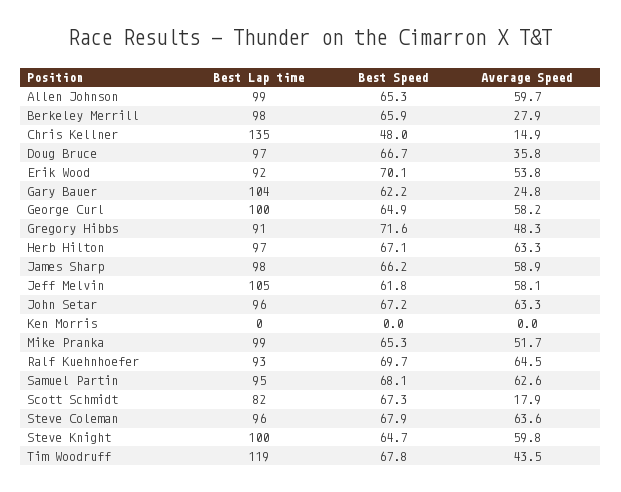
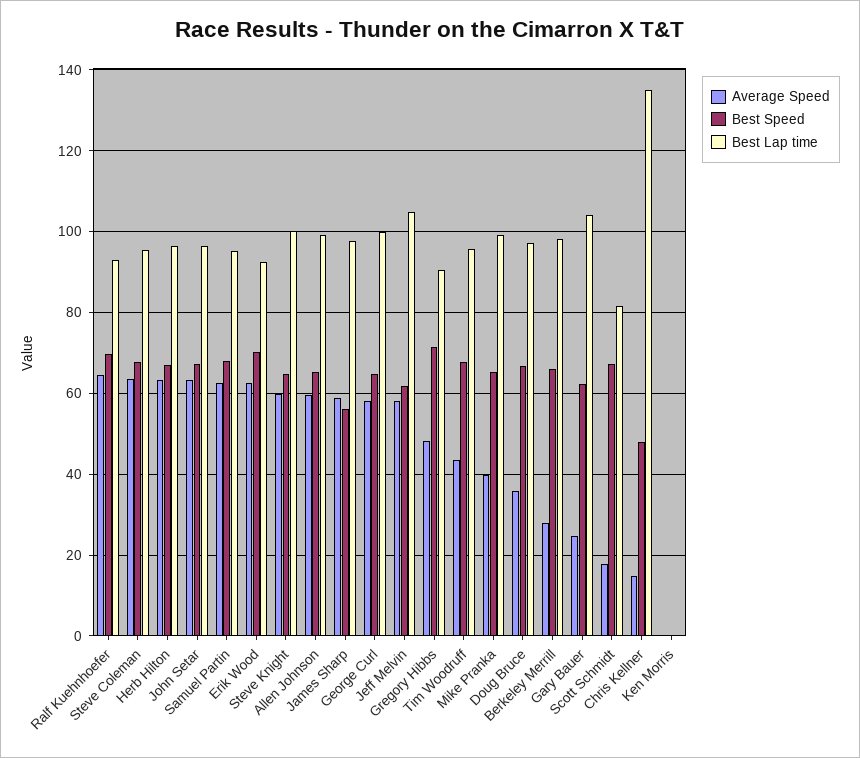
  {
    "Best Lap time": {
      "Allen Johnson": 99,
      "Berkeley Merrill": 98,
      "Chris Kellner": 135,
      "Doug Bruce": 97,
      "Erik Wood": 92,
      "Gary Bauer": 104,
      "George Curl": 100,
      "Gregory Hibbs": 91,
      "Herb Hilton": 97,
      "James Sharp": 98,
      "Jeff Melvin": 105,
      "John Setar": 96,
      "Ken Morris": 0,
      "Mike Pranka": 99,
      "Ralf Kuehnhoefer": 93,
      "Samuel Partin": 95,
      "Scott Schmidt": 82,
      "Steve Coleman": 96,
      "Steve Knight": 100,
-     "Tim Woodruff": 119
+     "Tim Woodruff": 96
    },
    "Best Speed": {
      "Allen Johnson": 65.3,
      "Berkeley Merrill": 65.9,
      "Chris Kellner": 48,
      "Doug Bruce": 66.7,
      "Erik Wood": 70.1,
      "Gary Bauer": 62.2,
      "George Curl": 64.9,
      "Gregory Hibbs": 71.6,
      "Herb Hilton": 67.1,
-     "James Sharp": 66.2,
+     "James Sharp": 56,
      "Jeff Melvin": 61.8,
      "John Setar": 67.2,
      "Ken Morris": 0,
      "Mike Pranka": 65.3,
      "Ralf Kuehnhoefer": 69.7,
      "Samuel Partin": 68.1,
      "Scott Schmidt": 67.3,
      "Steve Coleman": 67.9,
      "Steve Knight": 64.7,
      "Tim Woodruff": 67.8
    },
    "Average Speed": {
      "Allen Johnson": 59.7,
      "Berkeley Merrill": 27.9,
      "Chris Kellner": 14.9,
      "Doug Bruce": 35.8,
-     "Erik Wood": 53.8,
+     "Erik Wood": 62,
      "Gary Bauer": 24.8,
      "George Curl": 58.2,
      "Gregory Hibbs": 48.3,
      "Herb Hilton": 63.3,
      "James Sharp": 58.9,
      "Jeff Melvin": 58.1,
      "John Setar": 63.3,
      "Ken Morris": 0,
-     "Mike Pranka": 51.7,
+     "Mike Pranka": 40,
      "Ralf Kuehnhoefer": 64.5,
      "Samuel Partin": 62.6,
      "Scott Schmidt": 17.9,
      "Steve Coleman": 63.6,
      "Steve Knight": 59.8,
      "Tim Woodruff": 43.5
    }
  }

